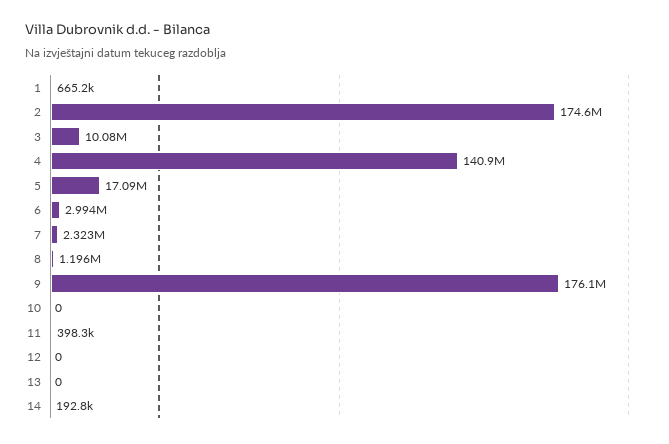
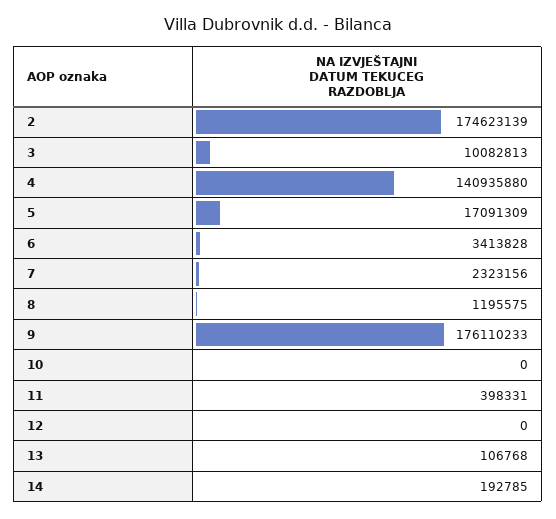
  {
-   "1": 665200,
    "2": 174623139,
    "3": 10082813,
    "4": 140935880,
    "5": 17091309,
-   "6": 2994000,
+   "6": 3413828,
    "7": 2323156,
    "8": 1195575,
    "9": 176110233,
    "10": 0,
    "11": 398331,
    "12": 0,
-   "13": 0,
+   "13": 106768,
    "14": 192785
  }

